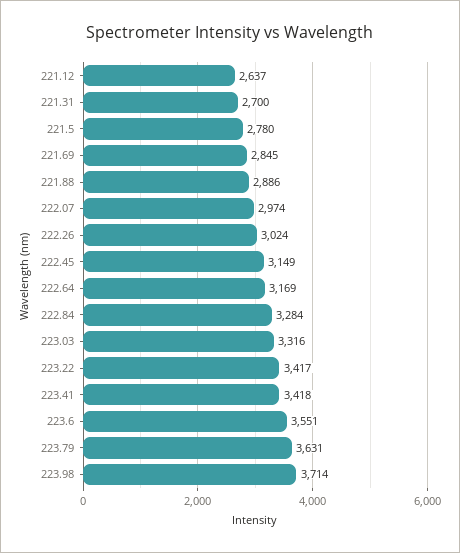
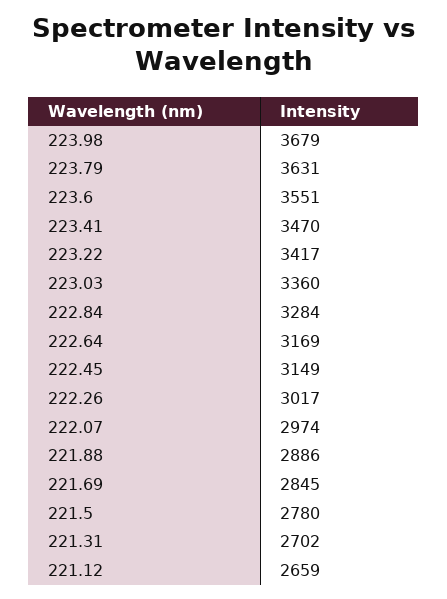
  {
-   "221.12": 2637,
+   "221.12": 2659,
-   "221.31": 2700,
+   "221.31": 2702,
    "221.5": 2780,
    "221.69": 2845,
    "221.88": 2886,
    "222.07": 2974,
-   "222.26": 3024,
+   "222.26": 3017,
    "222.45": 3149,
    "222.64": 3169,
    "222.84": 3284,
-   "223.03": 3316,
+   "223.03": 3360,
    "223.22": 3417,
-   "223.41": 3418,
+   "223.41": 3470,
    "223.6": 3551,
    "223.79": 3631,
-   "223.98": 3714
+   "223.98": 3679
  }

